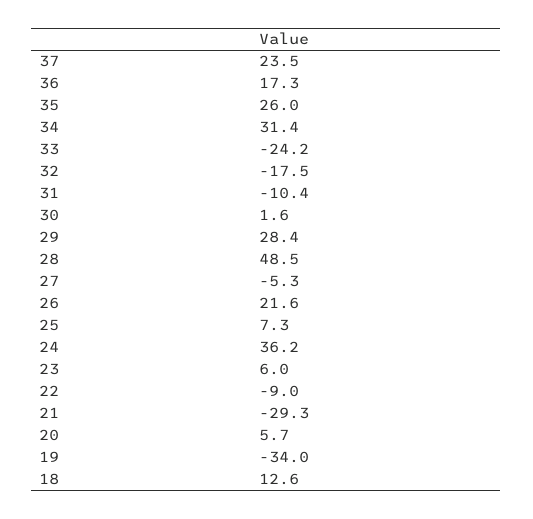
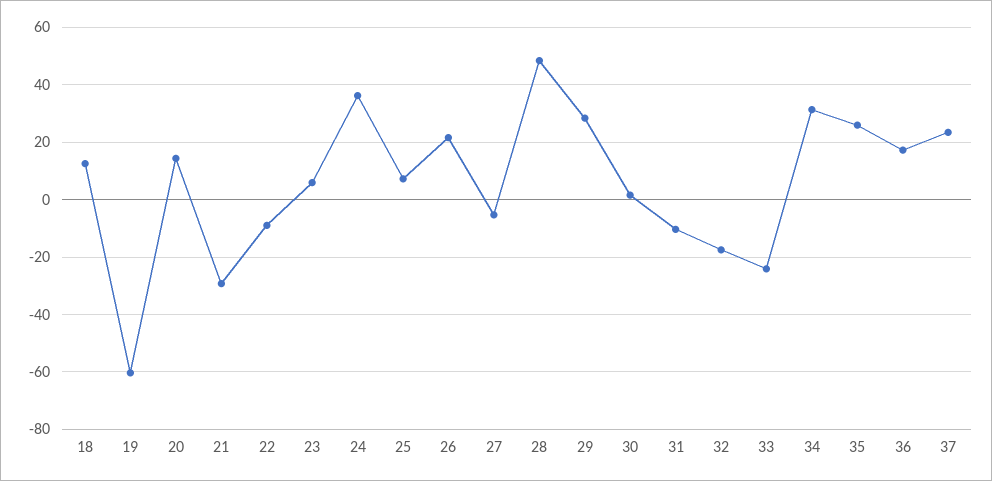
  {
    "37": 23.5,
    "36": 17.3,
    "35": 26,
    "34": 31.4,
    "33": -24.2,
    "32": -17.5,
    "31": -10.4,
    "30": 1.6,
    "29": 28.4,
    "28": 48.5,
    "27": -5.3,
    "26": 21.6,
    "25": 7.3,
    "24": 36.2,
    "23": 6,
    "22": -9,
    "21": -29.3,
-   "20": 5.7,
+   "20": 15,
-   "19": -34,
+   "19": -60,
    "18": 12.6
  }

